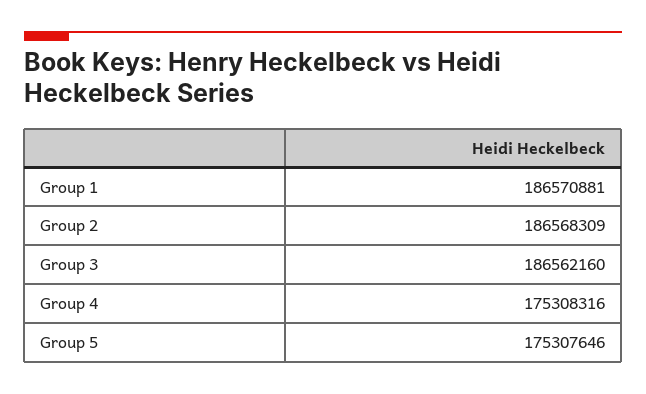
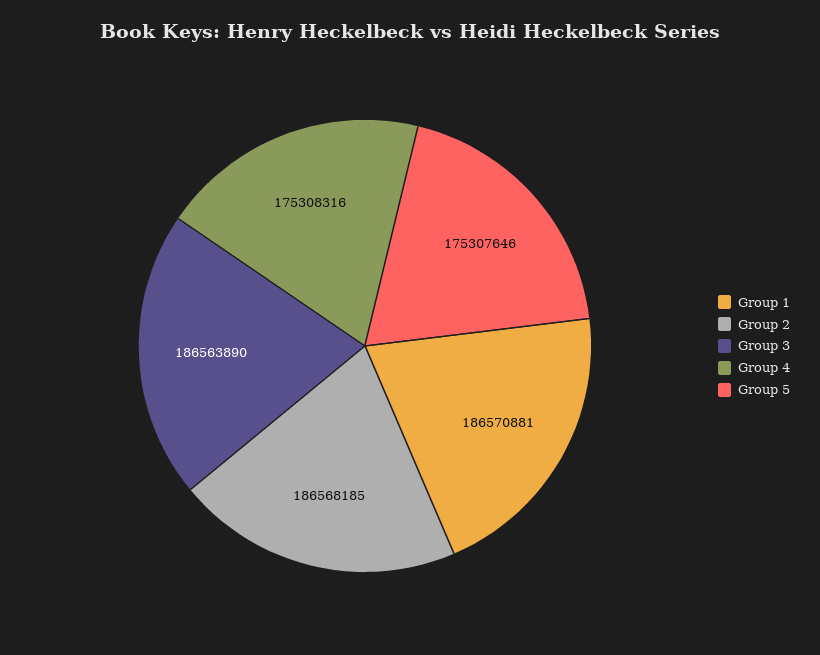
  {
    "Group 1": 186570881,
-   "Group 2": 186568309,
+   "Group 2": 186568185,
-   "Group 3": 186562160,
+   "Group 3": 186563890,
    "Group 4": 175308316,
    "Group 5": 175307646
  }

